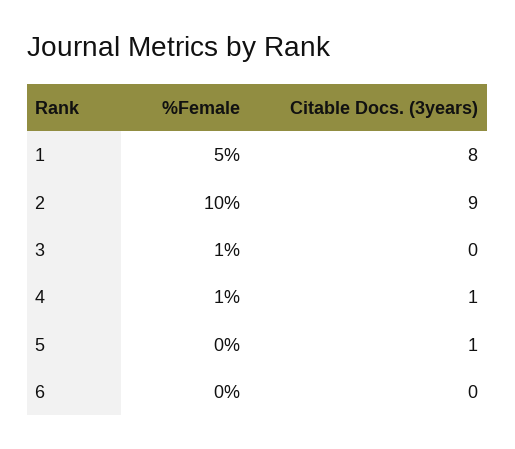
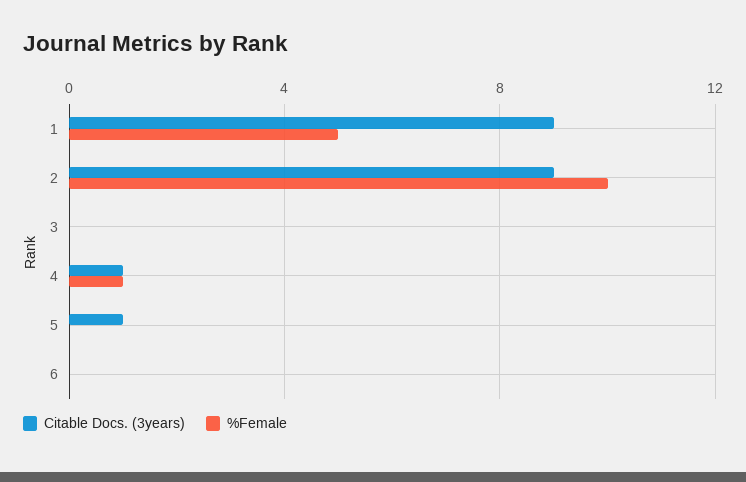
  {
    "%Female": {
      "1": 5,
      "2": 10,
-     "3": 1,
+     "3": 0,
      "4": 1,
      "5": 0,
      "6": 0
    },
    "Citable Docs. (3years)": {
-     "1": 8,
+     "1": 9,
      "2": 9,
      "3": 0,
      "4": 1,
      "5": 1,
      "6": 0
    }
  }

